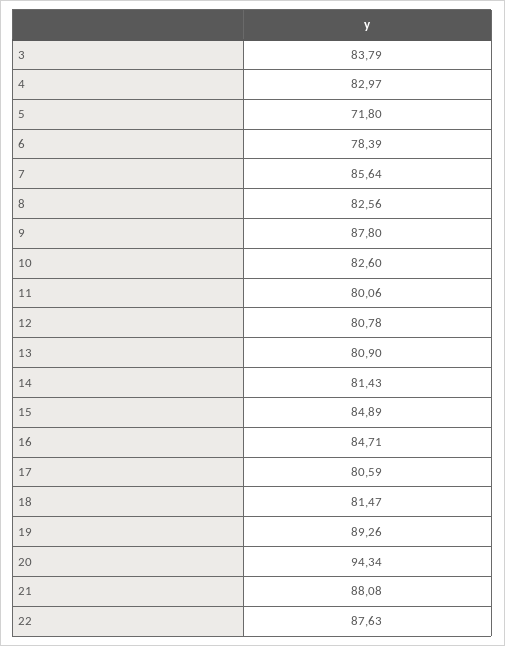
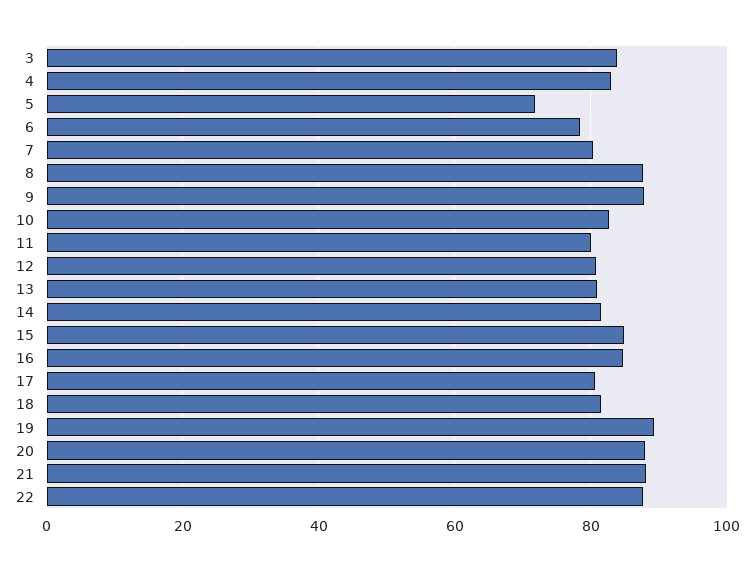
  {
    "3": 83.79,
    "4": 82.97,
    "5": 71.8,
    "6": 78.39,
-   "7": 85.64,
+   "7": 80,
-   "8": 82.56,
+   "8": 88,
    "9": 87.8,
    "10": 82.6,
    "11": 80.06,
    "12": 80.78,
    "13": 80.9,
    "14": 81.43,
    "15": 84.89,
    "16": 84.71,
    "17": 80.59,
    "18": 81.47,
    "19": 89.26,
-   "20": 94.34,
+   "20": 88,
    "21": 88.08,
    "22": 87.63
  }

